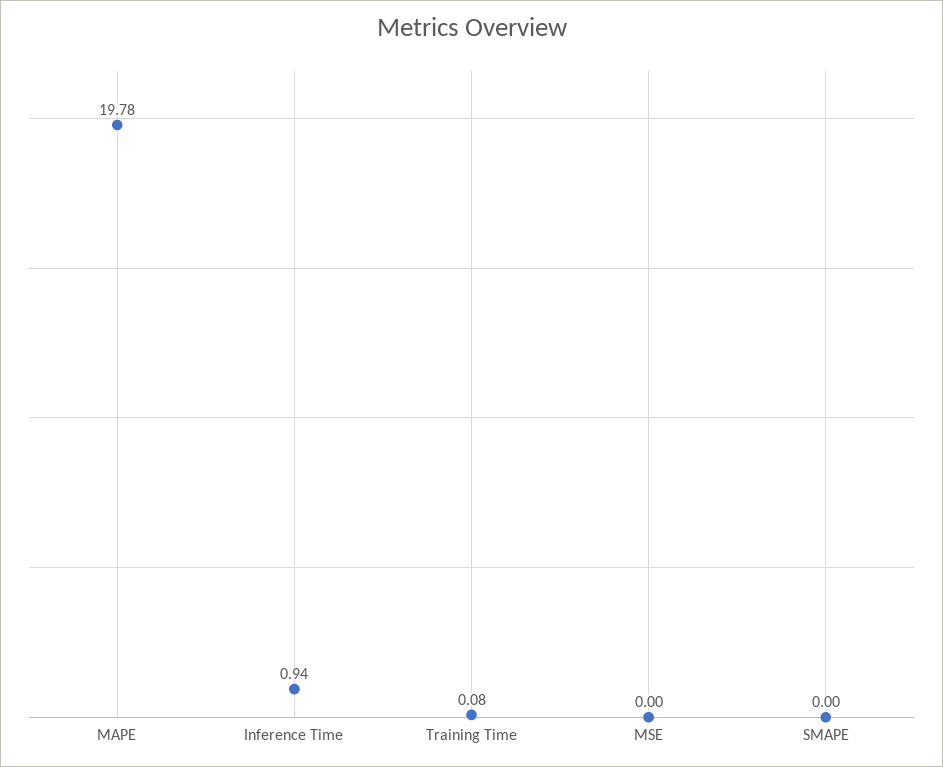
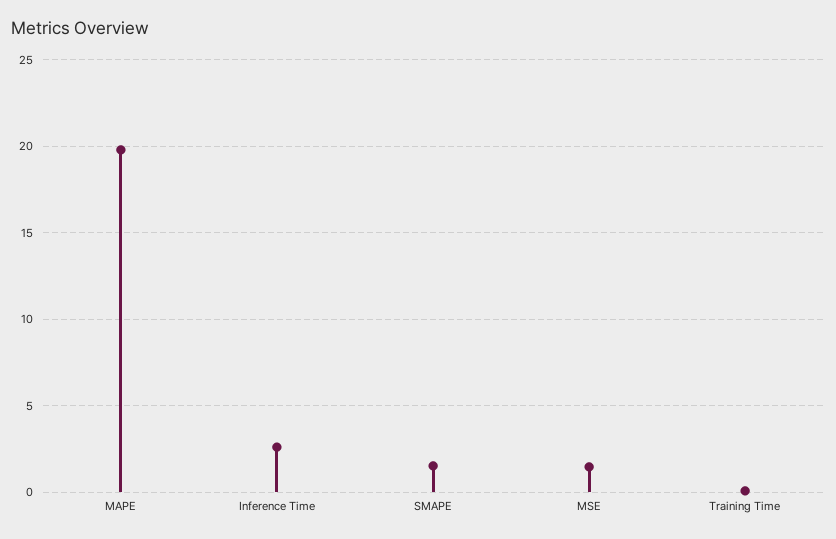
  {
    "MAPE": 19.78,
-   "Inference Time": 0.94,
+   "Inference Time": 2.5,
    "Training Time": 0.08,
-   "MSE": 0,
+   "MSE": 1.5,
-   "SMAPE": 0
+   "SMAPE": 1.5
  }

